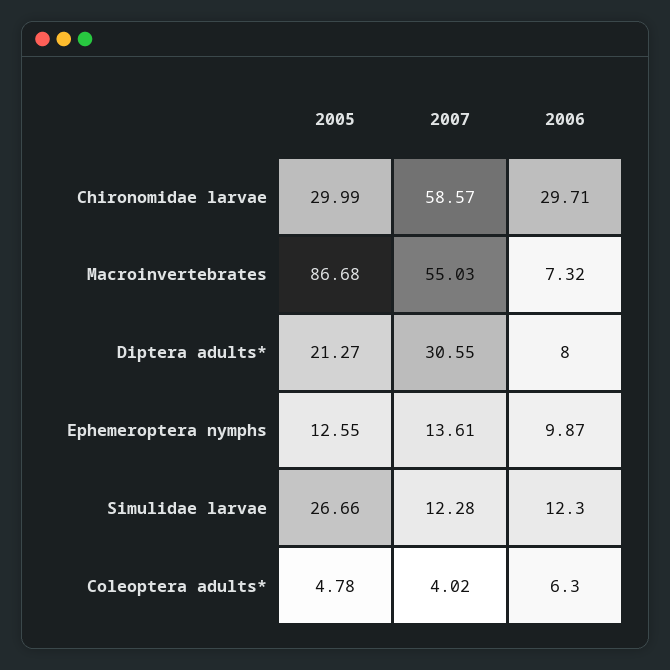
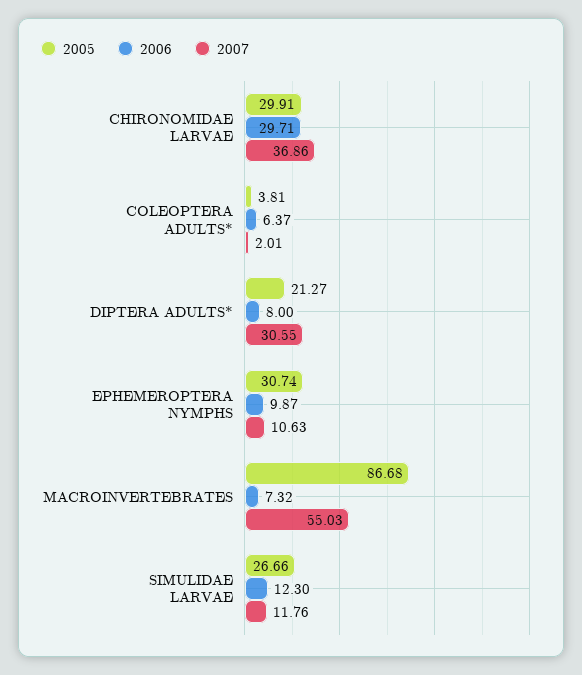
  {
    "2005": {
-     "Chironomidae larvae": 29.99,
+     "Chironomidae larvae": 29.91,
      "Macroinvertebrates": 86.68,
      "Diptera adults*": 21.27,
-     "Ephemeroptera nymphs": 12.55,
+     "Ephemeroptera nymphs": 30.74,
      "Simulidae larvae": 26.66,
-     "Coleoptera adults*": 4.78
+     "Coleoptera adults*": 3.81
    },
    "2007": {
-     "Chironomidae larvae": 58.57,
+     "Chironomidae larvae": 36.86,
      "Macroinvertebrates": 55.03,
      "Diptera adults*": 30.55,
-     "Ephemeroptera nymphs": 13.61,
+     "Ephemeroptera nymphs": 10.63,
-     "Simulidae larvae": 12.28,
+     "Simulidae larvae": 11.76,
-     "Coleoptera adults*": 4.02
+     "Coleoptera adults*": 2.01
    },
    "2006": {
      "Chironomidae larvae": 29.71,
      "Macroinvertebrates": 7.32,
      "Diptera adults*": 8,
      "Ephemeroptera nymphs": 9.87,
      "Simulidae larvae": 12.3,
-     "Coleoptera adults*": 6.3
+     "Coleoptera adults*": 6.37
    }
  }

